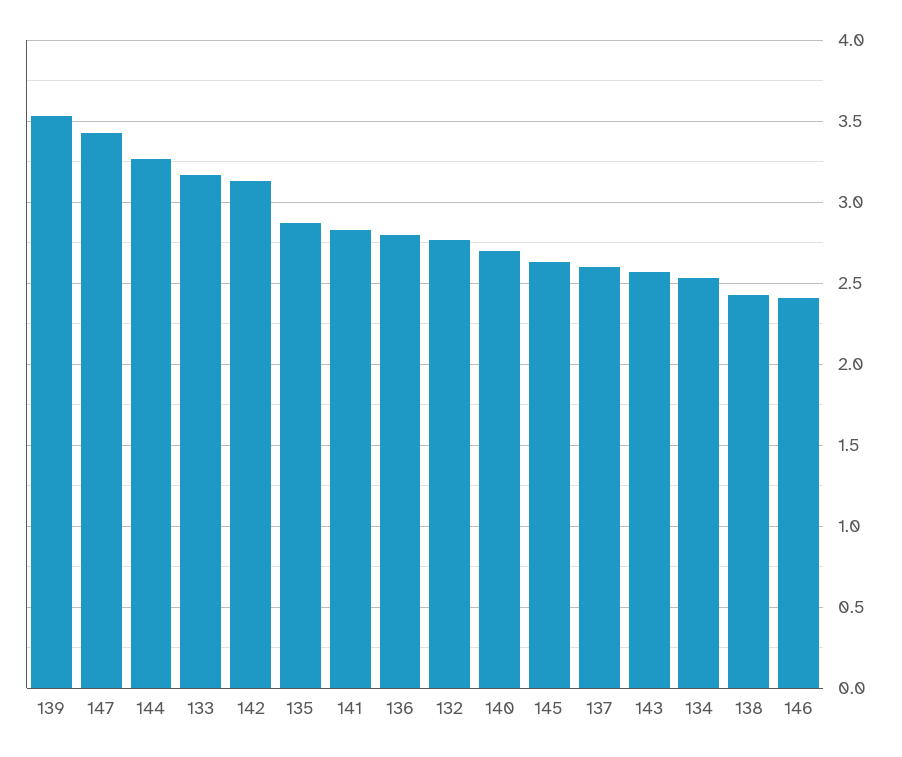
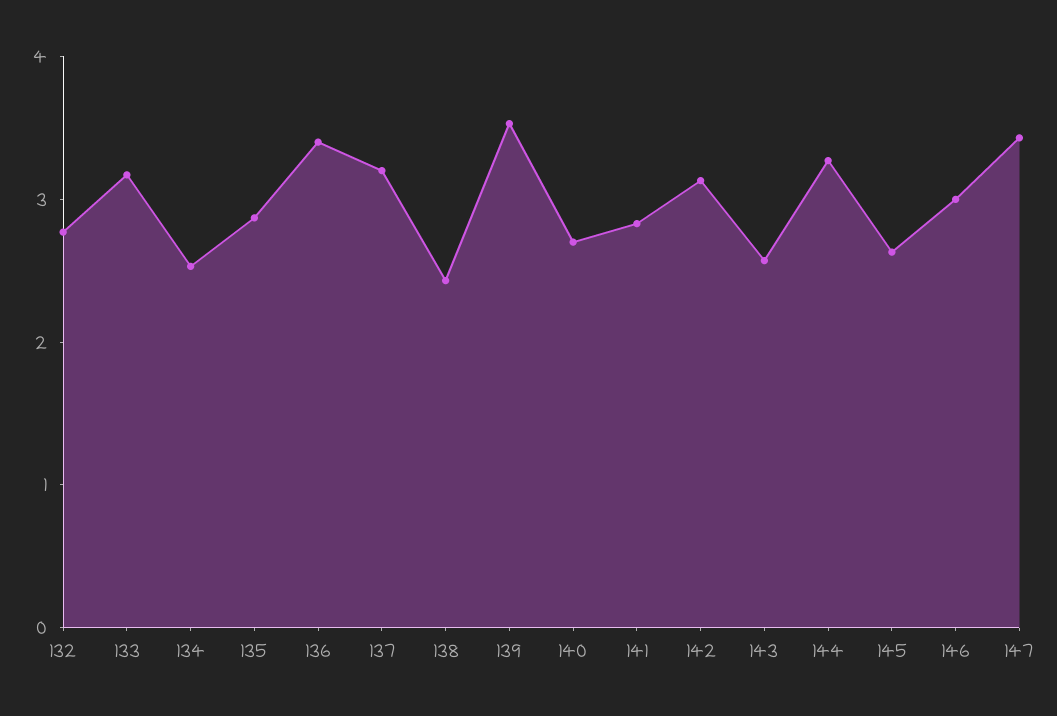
  {
    "139": 3.55,
    "147": 3.45,
    "144": 3.25,
    "133": 3.15,
    "142": 3.15,
    "135": 2.85,
    "141": 2.85,
-   "136": 2.8,
+   "136": 3.4,
    "132": 2.75,
    "140": 2.7,
    "145": 2.65,
-   "137": 2.6,
+   "137": 3.2,
    "143": 2.55,
    "134": 2.55,
    "138": 2.45,
-   "146": 2.4
+   "146": 3
  }

